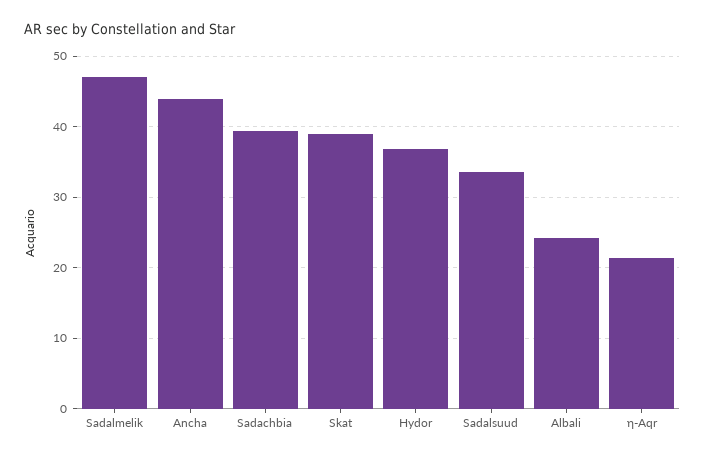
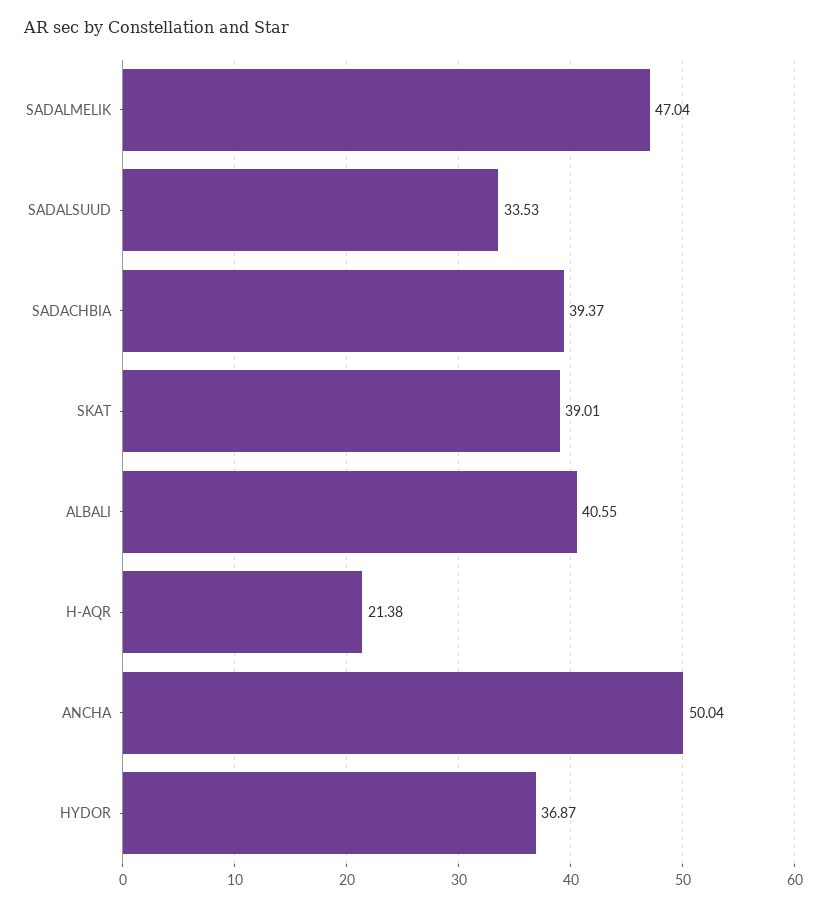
  {
    "Sadalmelik": 47.04,
-   "Ancha": 44,
+   "Ancha": 50.04,
    "Sadachbia": 39.37,
    "Skat": 39.01,
    "Hydor": 36.87,
    "Sadalsuud": 33.53,
-   "Albali": 24,
+   "Albali": 40.55,
    "η-Aqr": 21.38
  }

